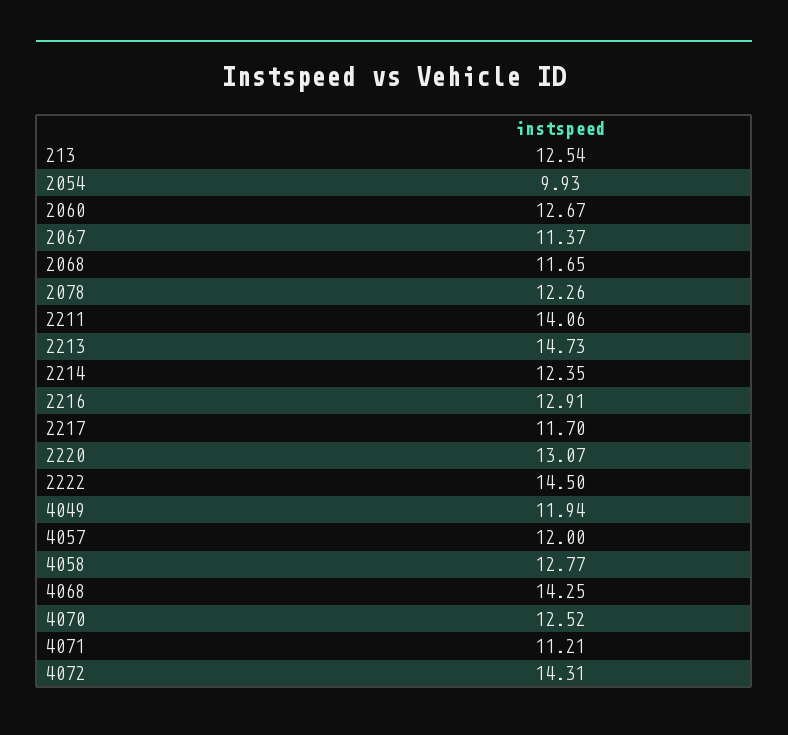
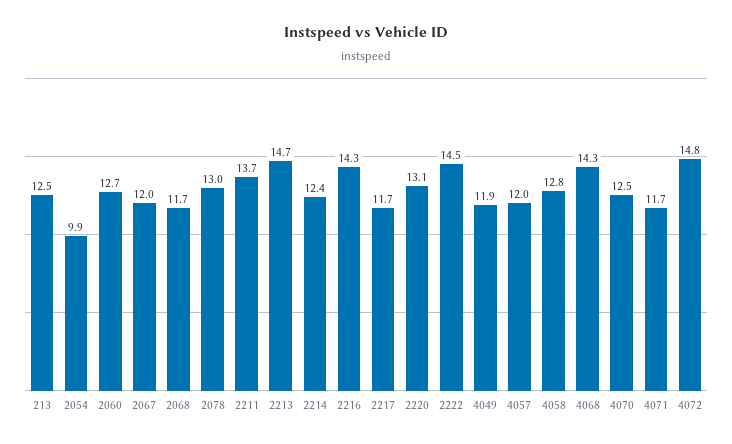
  {
    "213": 12.54,
    "2054": 9.93,
    "2060": 12.67,
-   "2067": 11.37,
+   "2067": 12,
    "2068": 11.65,
-   "2078": 12.26,
+   "2078": 13,
-   "2211": 14.06,
+   "2211": 13.7,
    "2213": 14.73,
    "2214": 12.35,
-   "2216": 12.91,
+   "2216": 14.3,
    "2217": 11.7,
    "2220": 13.07,
    "2222": 14.5,
    "4049": 11.94,
    "4057": 12,
    "4058": 12.77,
    "4068": 14.25,
    "4070": 12.52,
-   "4071": 11.21,
+   "4071": 11.7,
-   "4072": 14.31
+   "4072": 14.8
  }

